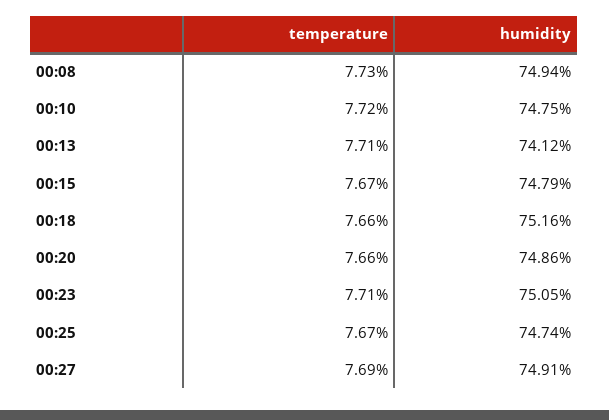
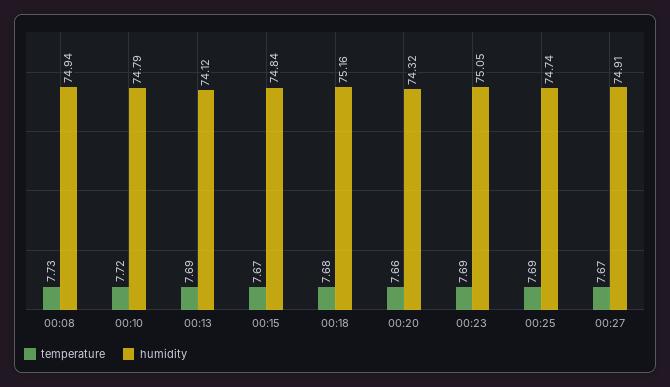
  {
    "temperature": {
      "00:08": 7.73,
      "00:10": 7.72,
-     "00:13": 7.71,
+     "00:13": 7.69,
      "00:15": 7.67,
-     "00:18": 7.66,
+     "00:18": 7.68,
      "00:20": 7.66,
-     "00:23": 7.71,
+     "00:23": 7.69,
-     "00:25": 7.67,
+     "00:25": 7.69,
-     "00:27": 7.69
+     "00:27": 7.67
    },
    "humidity": {
      "00:08": 74.94,
-     "00:10": 74.75,
+     "00:10": 74.79,
      "00:13": 74.12,
-     "00:15": 74.79,
+     "00:15": 74.84,
      "00:18": 75.16,
-     "00:20": 74.86,
+     "00:20": 74.32,
      "00:23": 75.05,
      "00:25": 74.74,
      "00:27": 74.91
    }
  }

